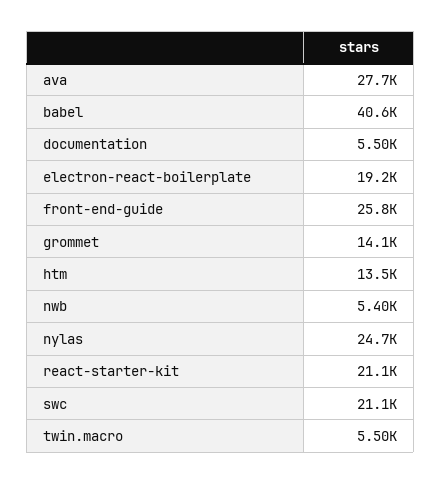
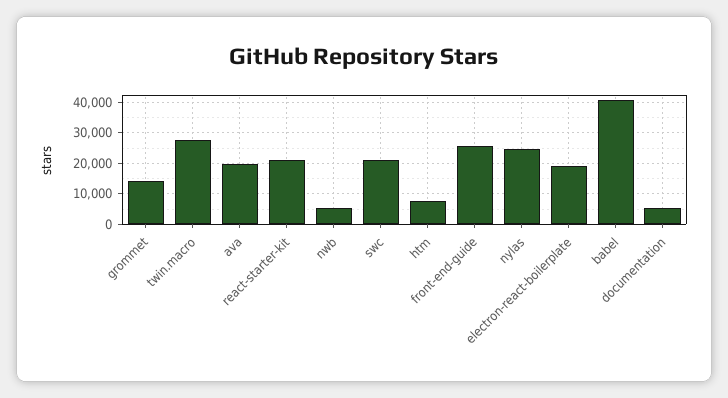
  {
-   "ava": 27700,
+   "ava": 20000,
    "babel": 40600,
    "documentation": 5500,
    "electron-react-boilerplate": 19200,
    "front-end-guide": 25800,
    "grommet": 14100,
-   "htm": 13500,
+   "htm": 8000,
    "nwb": 5400,
    "nylas": 24700,
    "react-starter-kit": 21100,
    "swc": 21100,
-   "twin.macro": 5500
+   "twin.macro": 28000
  }

